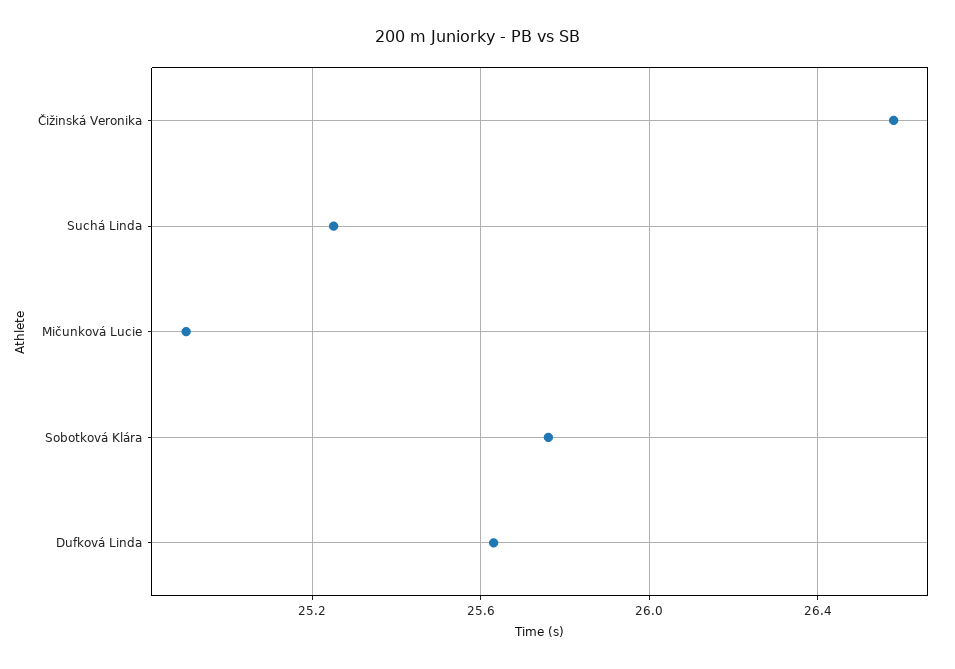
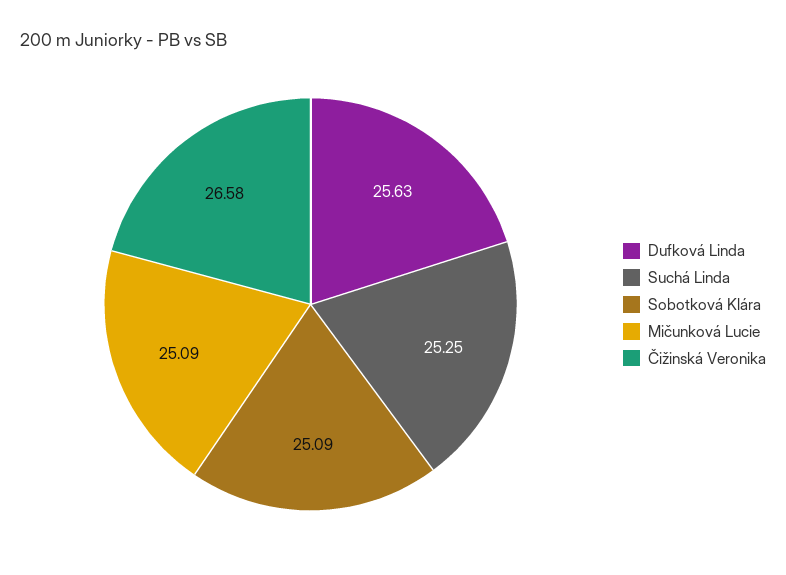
  {
    "Čižinská Veronika": 26.58,
    "Suchá Linda": 25.25,
-   "Mičunková Lucie": 24.9,
+   "Mičunková Lucie": 25.09,
-   "Sobotková Klára": 25.75,
+   "Sobotková Klára": 25.09,
    "Dufková Linda": 25.63
  }

